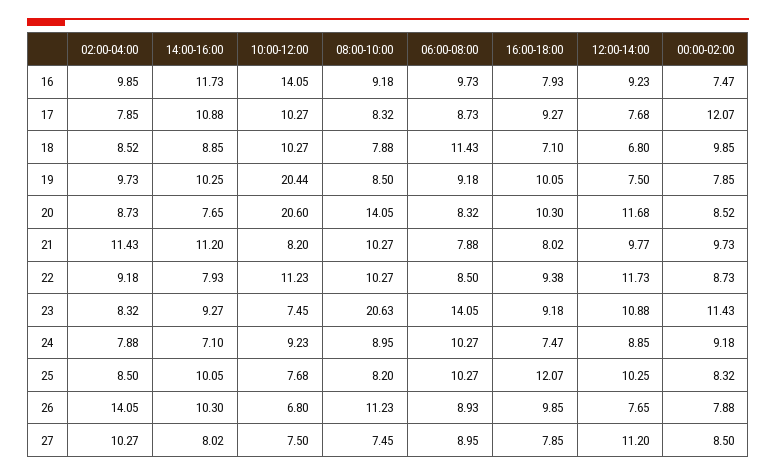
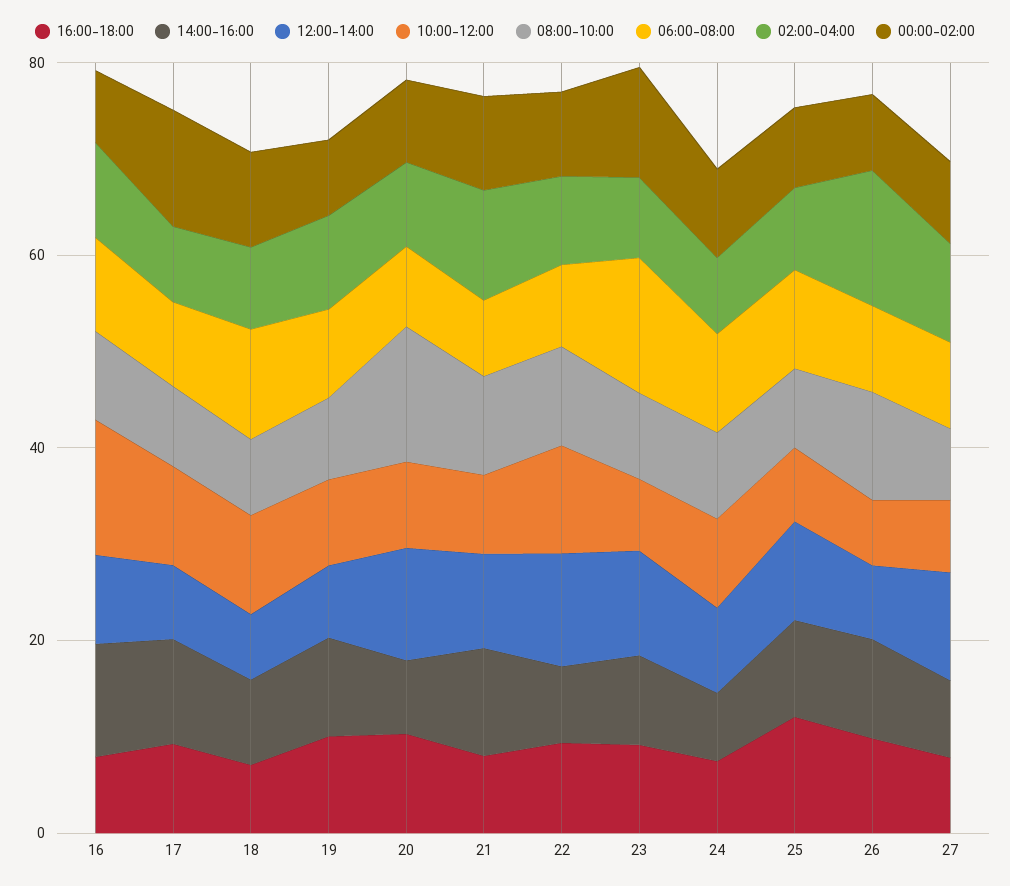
  {
    "02:00-04:00": {
      "16": 9.85,
      "17": 7.85,
      "18": 8.52,
      "19": 9.73,
      "20": 8.73,
      "21": 11.43,
      "22": 9.18,
      "23": 8.32,
      "24": 7.88,
      "25": 8.5,
      "26": 14.05,
      "27": 10.27
    },
    "14:00-16:00": {
      "16": 11.73,
      "17": 10.88,
      "18": 8.85,
      "19": 10.25,
      "20": 7.65,
      "21": 11.2,
      "22": 7.93,
      "23": 9.27,
      "24": 7.1,
      "25": 10.05,
      "26": 10.3,
      "27": 8.02
    },
    "10:00-12:00": {
      "16": 14.05,
      "17": 10.27,
      "18": 10.27,
-     "19": 20.44,
+     "19": 10,
-     "20": 20.6,
+     "20": 10,
      "21": 8.2,
      "22": 11.23,
      "23": 7.45,
      "24": 9.23,
      "25": 7.68,
      "26": 6.8,
      "27": 7.5
    },
    "08:00-10:00": {
      "16": 9.18,
      "17": 8.32,
      "18": 7.88,
      "19": 8.5,
      "20": 14.05,
      "21": 10.27,
      "22": 10.27,
-     "23": 20.63,
+     "23": 10,
      "24": 8.95,
      "25": 8.2,
      "26": 11.23,
      "27": 7.45
    },
    "06:00-08:00": {
      "16": 9.73,
      "17": 8.73,
      "18": 11.43,
      "19": 9.18,
      "20": 8.32,
      "21": 7.88,
      "22": 8.5,
      "23": 14.05,
      "24": 10.27,
      "25": 10.27,
      "26": 8.93,
      "27": 8.95
    },
    "16:00-18:00": {
      "16": 7.93,
      "17": 9.27,
      "18": 7.1,
      "19": 10.05,
      "20": 10.3,
      "21": 8.02,
      "22": 9.38,
      "23": 9.18,
      "24": 7.47,
      "25": 12.07,
      "26": 9.85,
      "27": 7.85
    },
    "12:00-14:00": {
      "16": 9.23,
      "17": 7.68,
      "18": 6.8,
      "19": 7.5,
      "20": 11.68,
      "21": 9.77,
      "22": 11.73,
      "23": 10.88,
      "24": 8.85,
      "25": 10.25,
      "26": 7.65,
      "27": 11.2
    },
    "00:00-02:00": {
      "16": 7.47,
      "17": 12.07,
      "18": 9.85,
      "19": 7.85,
      "20": 8.52,
      "21": 9.73,
      "22": 8.73,
      "23": 11.43,
      "24": 9.18,
      "25": 8.32,
      "26": 7.88,
      "27": 8.5
    }
  }

